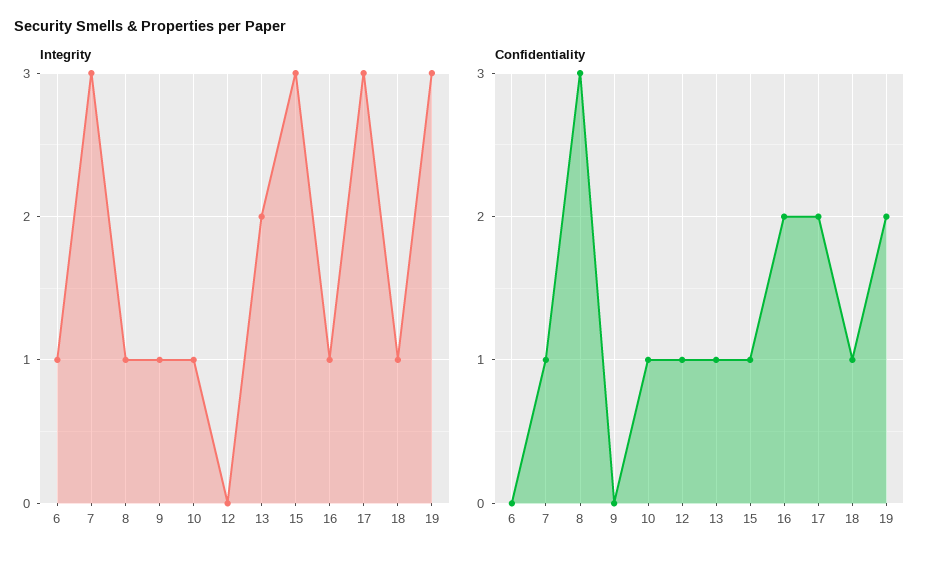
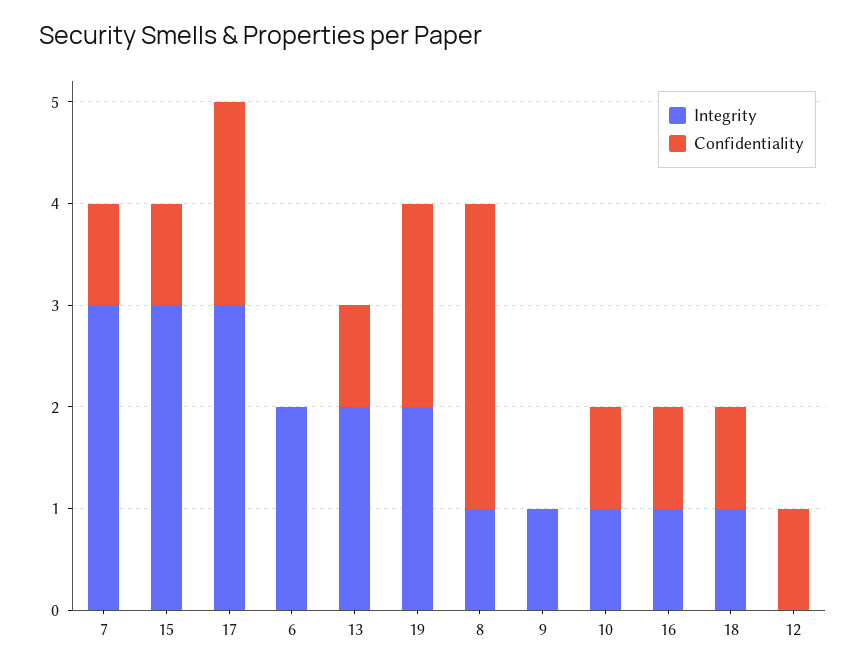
  {
    "Integrity": {
-     "6": 1,
+     "6": 2,
      "7": 3,
      "8": 1,
      "9": 1,
      "10": 1,
      "12": 0,
      "13": 2,
      "15": 3,
      "16": 1,
      "17": 3,
      "18": 1,
-     "19": 3
+     "19": 2
    },
    "Confidentiality": {
      "6": 0,
      "7": 1,
      "8": 3,
      "9": 0,
      "10": 1,
      "12": 1,
      "13": 1,
      "15": 1,
-     "16": 2,
+     "16": 1,
      "17": 2,
      "18": 1,
      "19": 2
    }
  }

